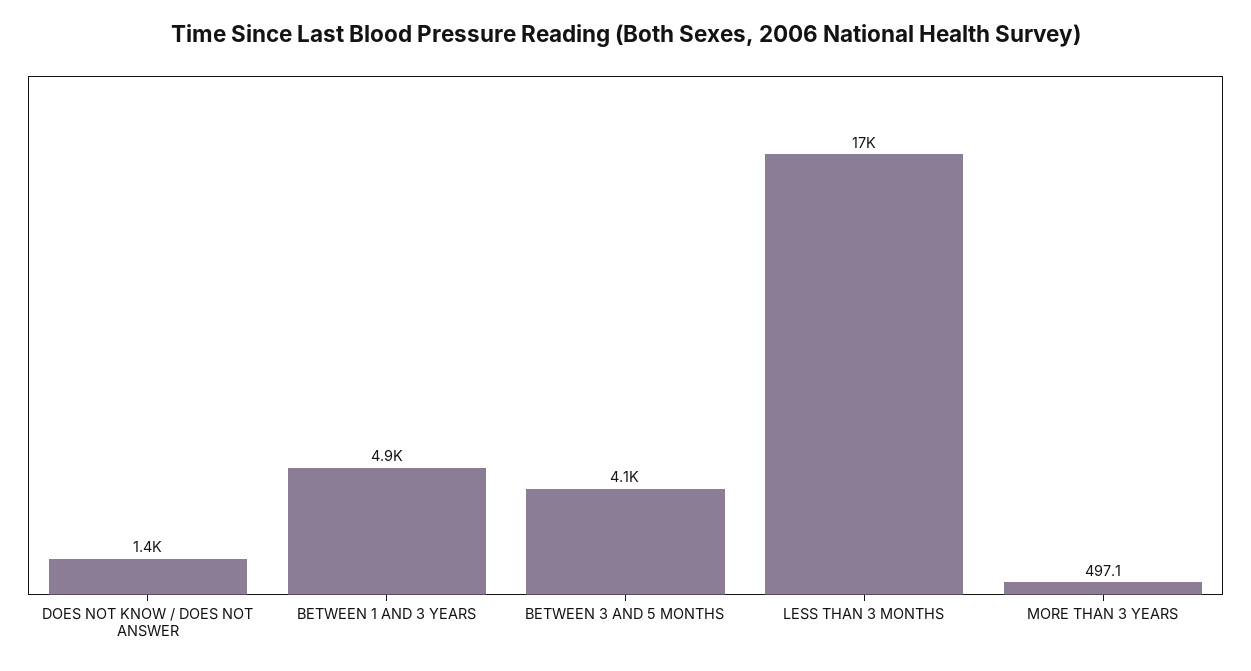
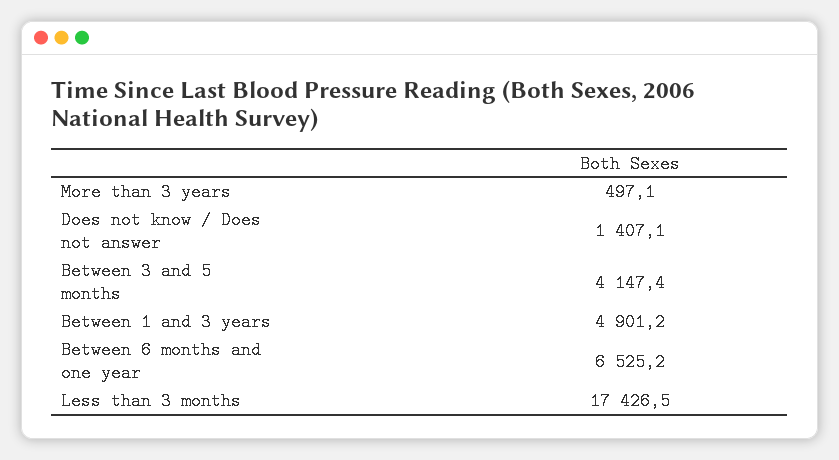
  {
    "DOES NOT KNOW / DOES NOT ANSWER": 1407.1,
    "BETWEEN 1 AND 3 YEARS": 4901.2,
    "BETWEEN 3 AND 5 MONTHS": 4147.4,
    "LESS THAN 3 MONTHS": 17426.5,
-   "MORE THAN 3 YEARS": 497.1
+   "MORE THAN 3 YEARS": 497.1,
+   "Between 6 months and one year": 6525.2
  }

